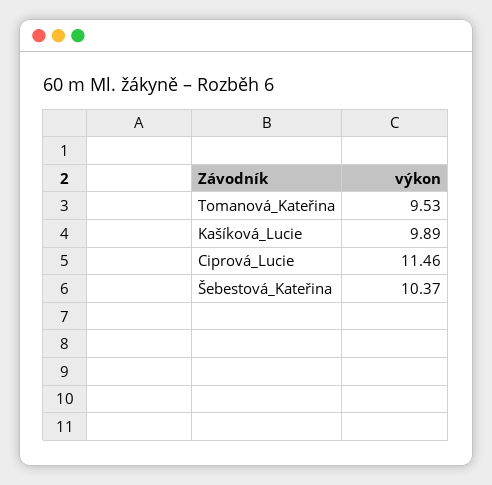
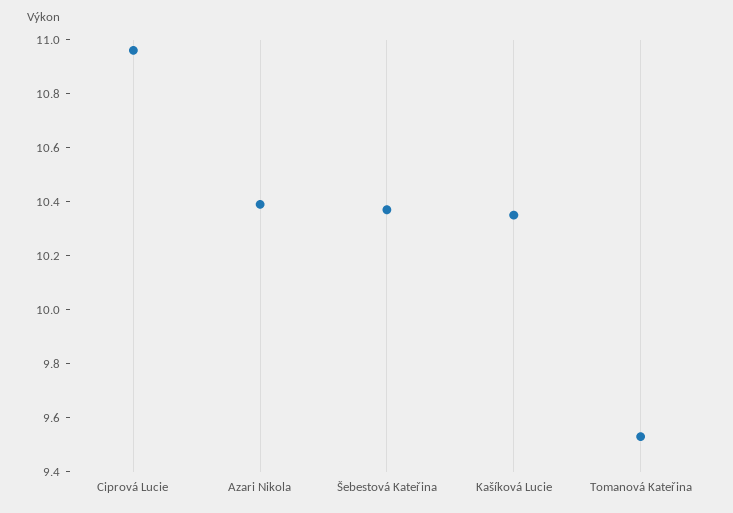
  {
    "Tomanová_Kateřina": 9.53,
-   "Kašíková_Lucie": 9.89,
+   "Kašíková_Lucie": 10.35,
-   "Ciprová_Lucie": 11.46,
+   "Ciprová_Lucie": 10.95,
-   "Šebestová_Kateřina": 10.37
+   "Šebestová_Kateřina": 10.37,
+   "Azari Nikola": 10.4
  }

